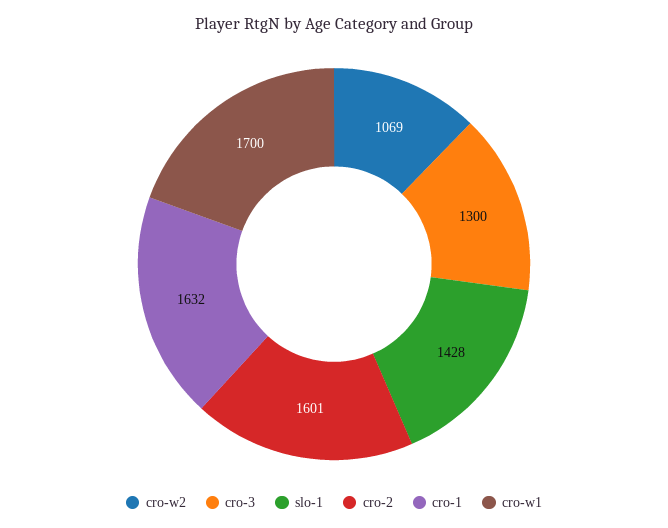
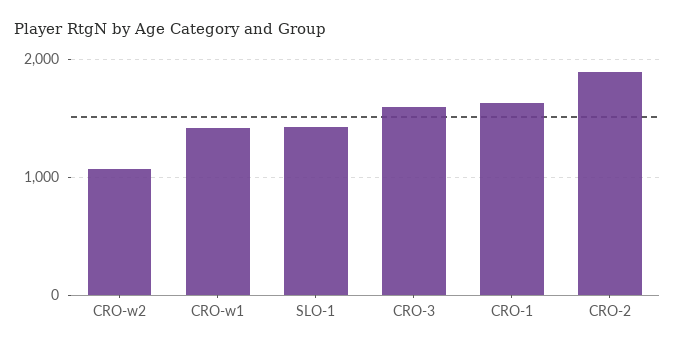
  {
    "cro-w2": 1069,
-   "cro-3": 1300,
+   "cro-3": 1600,
    "slo-1": 1428,
-   "cro-2": 1601,
+   "cro-2": 1900,
    "cro-1": 1632,
-   "cro-w1": 1700
+   "cro-w1": 1400
  }

